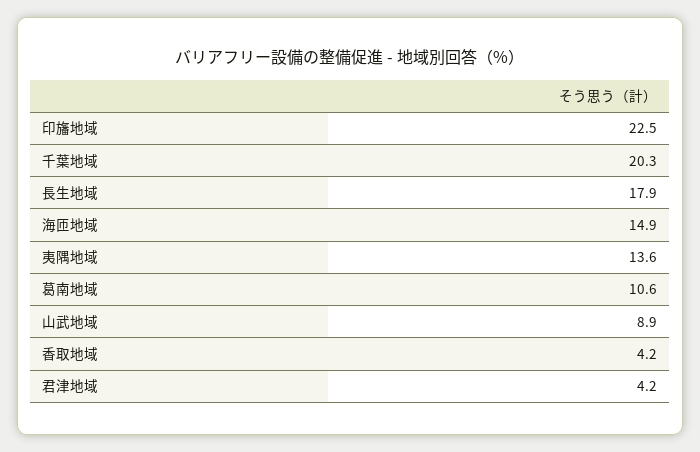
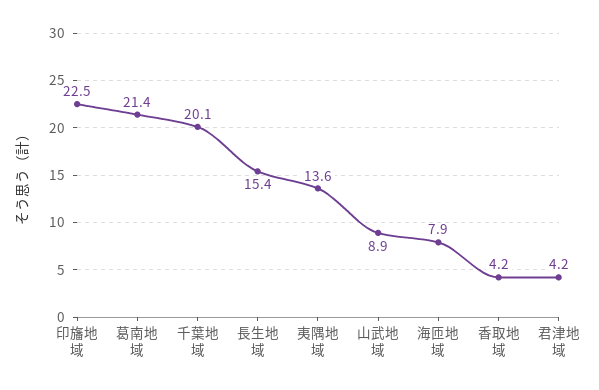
  {
    "印旛地域": 22.5,
-   "千葉地域": 20.3,
+   "千葉地域": 20.1,
-   "長生地域": 17.9,
+   "長生地域": 15.4,
-   "海匝地域": 14.9,
+   "海匝地域": 7.9,
    "夷隅地域": 13.6,
-   "葛南地域": 10.6,
+   "葛南地域": 21.4,
    "山武地域": 8.9,
    "香取地域": 4.2,
    "君津地域": 4.2
  }

